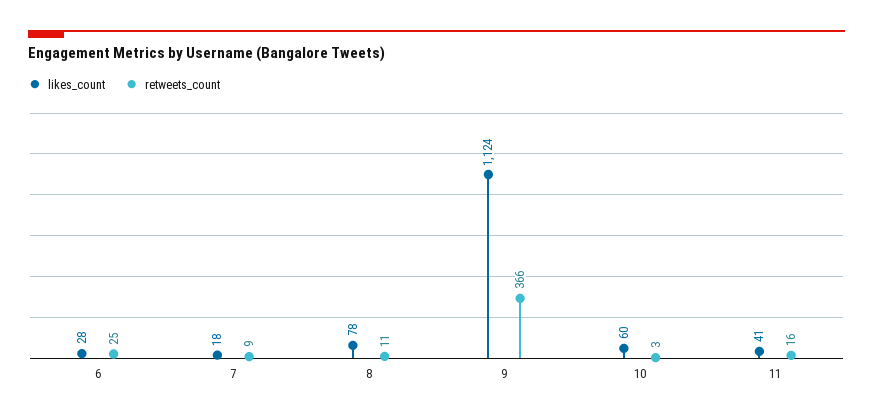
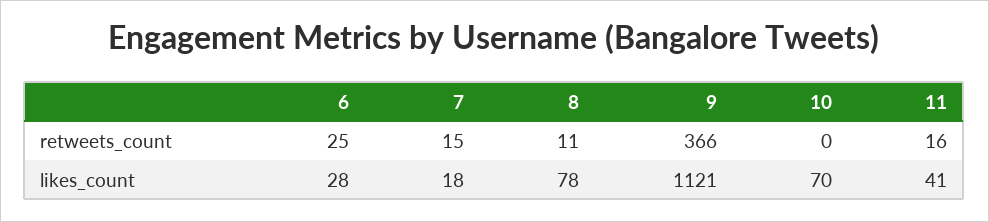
  {
    "likes_count": {
      "6": 28,
      "7": 18,
      "8": 78,
-     "9": 1124,
+     "9": 1121,
-     "10": 60,
+     "10": 70,
      "11": 41
    },
    "retweets_count": {
      "6": 25,
-     "7": 9,
+     "7": 15,
      "8": 11,
      "9": 366,
-     "10": 3,
+     "10": 0,
      "11": 16
    }
  }

